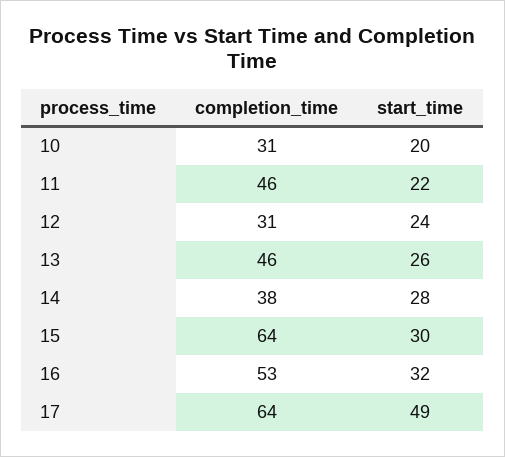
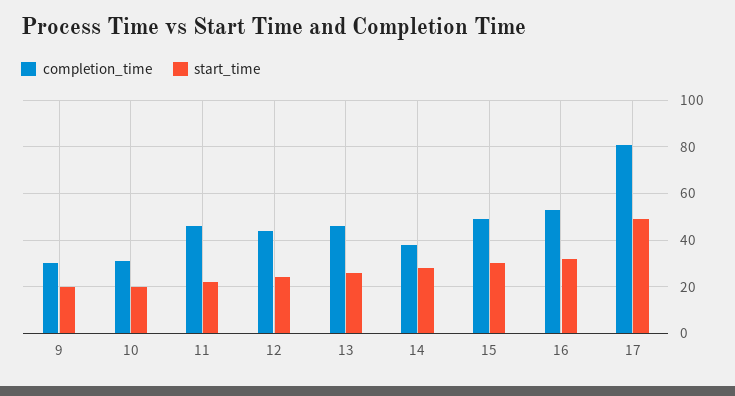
  {
    "completion_time": {
      "10": 31,
      "11": 46,
-     "12": 31,
+     "12": 45,
      "13": 46,
      "14": 38,
-     "15": 64,
+     "15": 50,
      "16": 53,
-     "17": 64
+     "17": 80,
+     "9": 30
    },
    "start_time": {
      "10": 20,
      "11": 22,
      "12": 24,
      "13": 26,
      "14": 28,
      "15": 30,
      "16": 32,
-     "17": 49
+     "17": 49,
+     "9": 20
    }
  }

